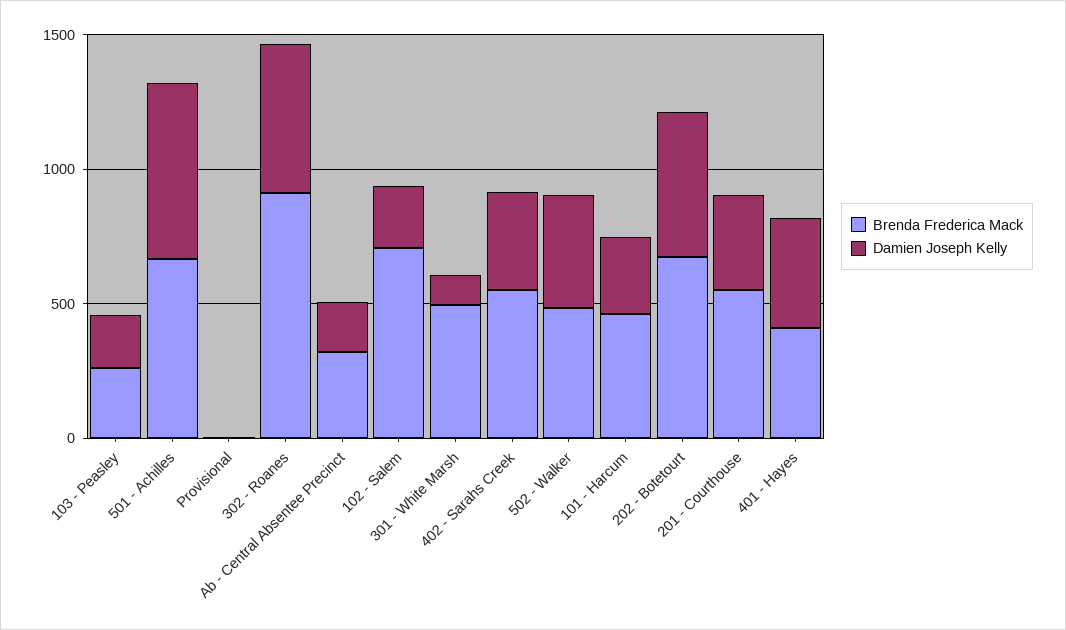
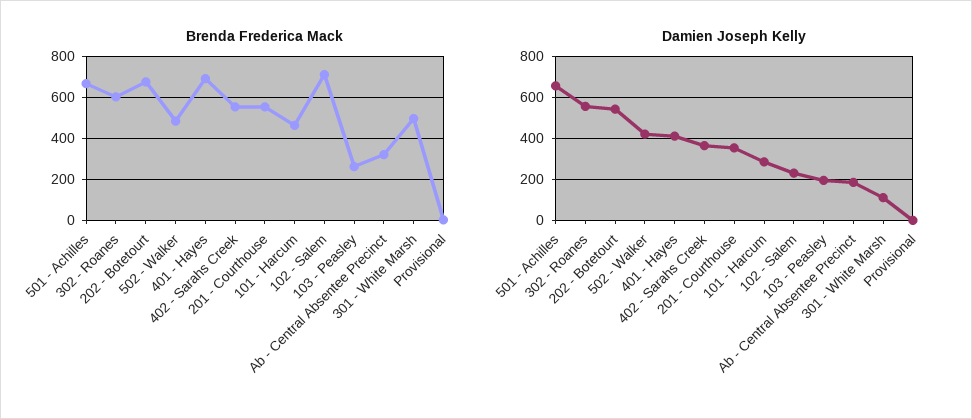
  {
    "Brenda Frederica Mack": {
      "103 - Peasley": 250,
      "501 - Achilles": 650,
      "Provisional": 0,
-     "302 - Roanes": 900,
+     "302 - Roanes": 600,
      "Ab - Central Absentee Precinct": 300,
      "102 - Salem": 700,
      "301 - White Marsh": 500,
      "402 - Sarahs Creek": 550,
      "502 - Walker": 500,
      "101 - Harcum": 450,
      "202 - Botetourt": 650,
      "201 - Courthouse": 550,
-     "401 - Hayes": 400
+     "401 - Hayes": 700
    },
    "Damien Joseph Kelly": {
      "103 - Peasley": 200,
      "501 - Achilles": 650,
      "Provisional": 0,
      "302 - Roanes": 550,
      "Ab - Central Absentee Precinct": 200,
      "102 - Salem": 250,
      "301 - White Marsh": 100,
      "402 - Sarahs Creek": 350,
      "502 - Walker": 400,
      "101 - Harcum": 300,
      "202 - Botetourt": 550,
      "201 - Courthouse": 350,
      "401 - Hayes": 400
    }
  }

